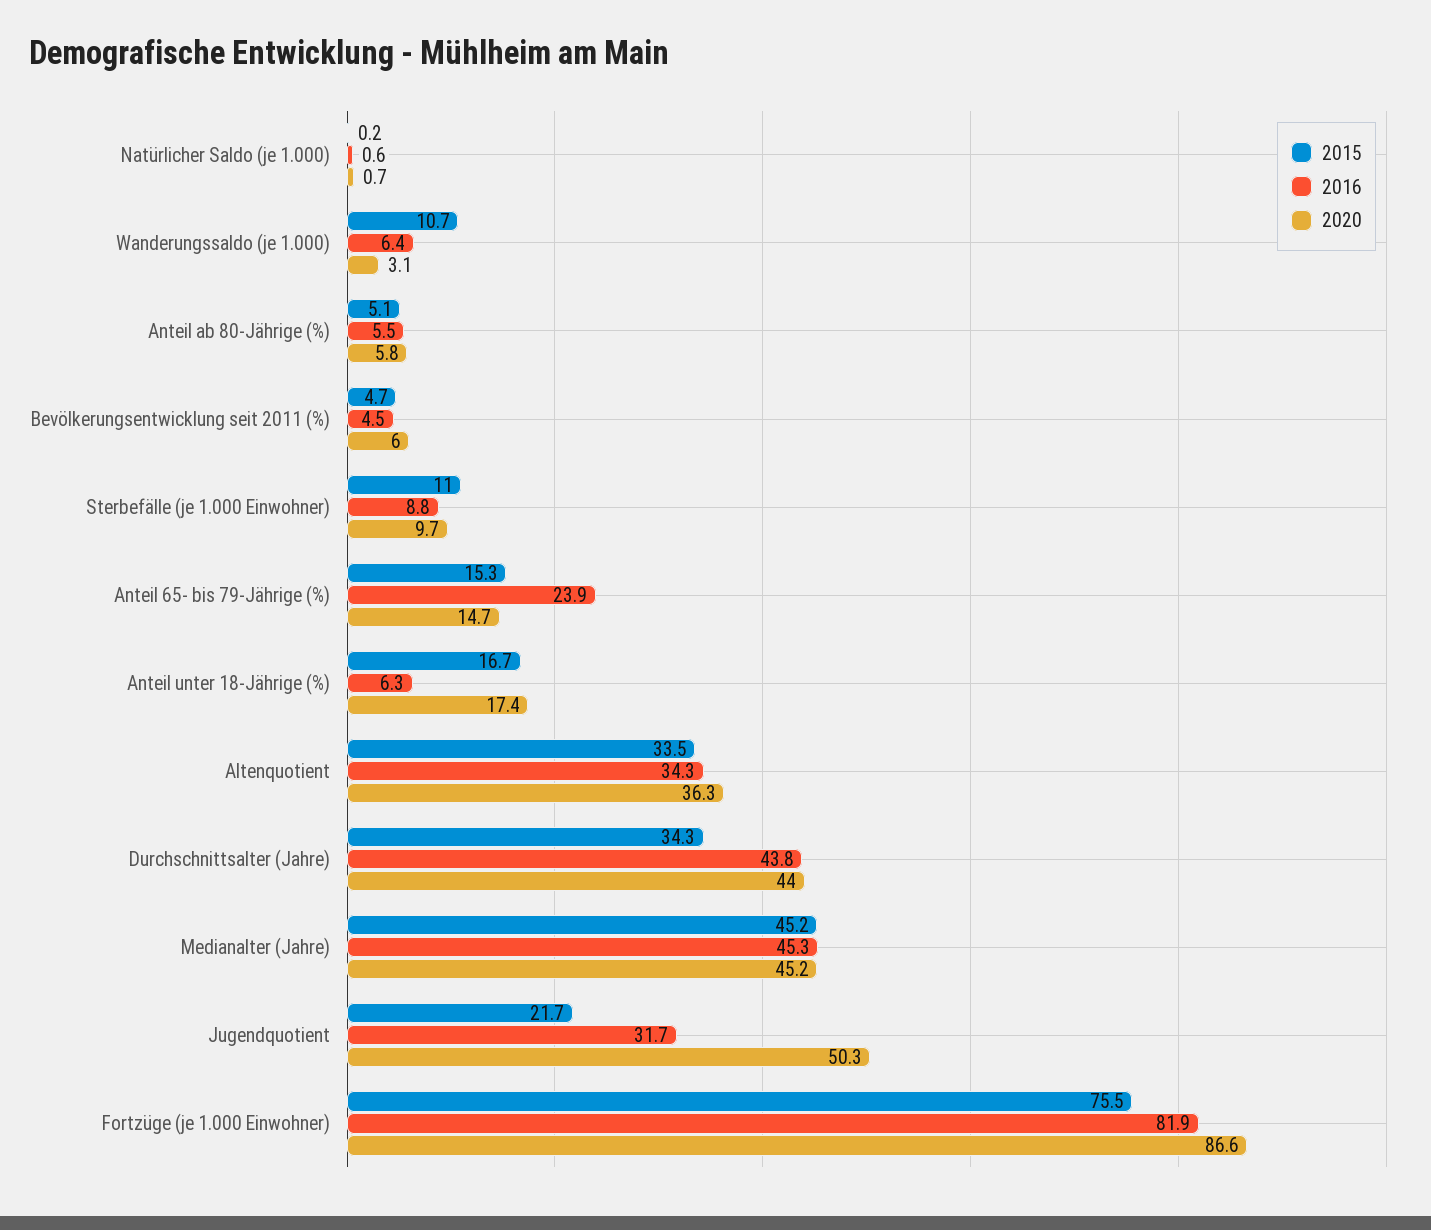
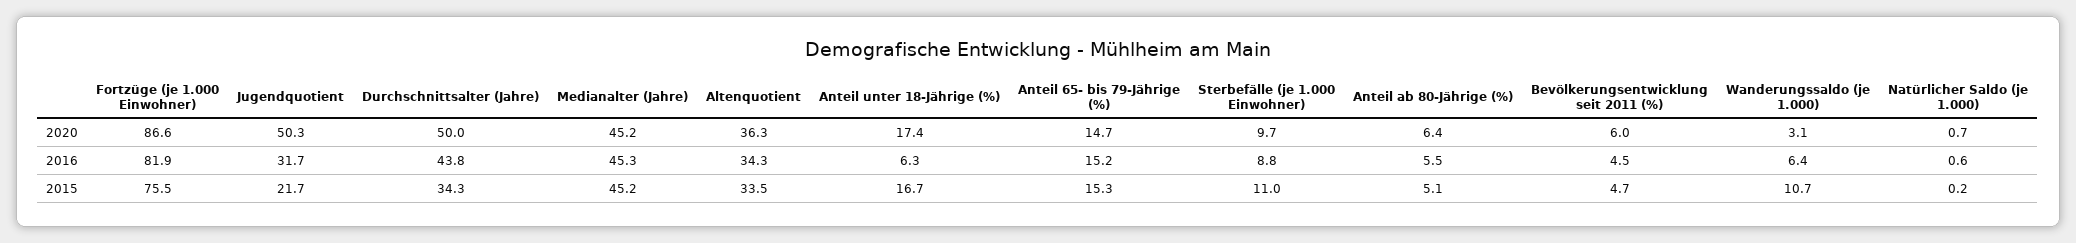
  {
    "2015": {
      "Natürlicher Saldo (je 1.000)": 0.2,
      "Wanderungssaldo (je 1.000)": 10.7,
      "Anteil ab 80-Jährige (%)": 5.1,
      "Bevölkerungsentwicklung seit 2011 (%)": 4.7,
      "Sterbefälle (je 1.000 Einwohner)": 11,
      "Anteil 65- bis 79-Jährige (%)": 15.3,
      "Anteil unter 18-Jährige (%)": 16.7,
      "Altenquotient": 33.5,
      "Durchschnittsalter (Jahre)": 34.3,
      "Medianalter (Jahre)": 45.2,
      "Jugendquotient": 21.7,
      "Fortzüge (je 1.000 Einwohner)": 75.5
    },
    "2016": {
      "Natürlicher Saldo (je 1.000)": 0.6,
      "Wanderungssaldo (je 1.000)": 6.4,
      "Anteil ab 80-Jährige (%)": 5.5,
      "Bevölkerungsentwicklung seit 2011 (%)": 4.5,
      "Sterbefälle (je 1.000 Einwohner)": 8.8,
-     "Anteil 65- bis 79-Jährige (%)": 23.9,
+     "Anteil 65- bis 79-Jährige (%)": 15.2,
      "Anteil unter 18-Jährige (%)": 6.3,
      "Altenquotient": 34.3,
      "Durchschnittsalter (Jahre)": 43.8,
      "Medianalter (Jahre)": 45.3,
      "Jugendquotient": 31.7,
      "Fortzüge (je 1.000 Einwohner)": 81.9
    },
    "2020": {
      "Natürlicher Saldo (je 1.000)": 0.7,
      "Wanderungssaldo (je 1.000)": 3.1,
-     "Anteil ab 80-Jährige (%)": 5.8,
+     "Anteil ab 80-Jährige (%)": 6.4,
      "Bevölkerungsentwicklung seit 2011 (%)": 6,
      "Sterbefälle (je 1.000 Einwohner)": 9.7,
      "Anteil 65- bis 79-Jährige (%)": 14.7,
      "Anteil unter 18-Jährige (%)": 17.4,
      "Altenquotient": 36.3,
-     "Durchschnittsalter (Jahre)": 44,
+     "Durchschnittsalter (Jahre)": 50,
      "Medianalter (Jahre)": 45.2,
      "Jugendquotient": 50.3,
      "Fortzüge (je 1.000 Einwohner)": 86.6
    }
  }

